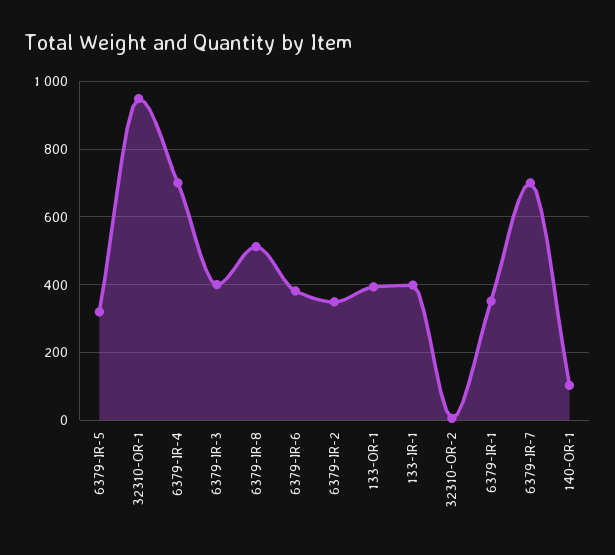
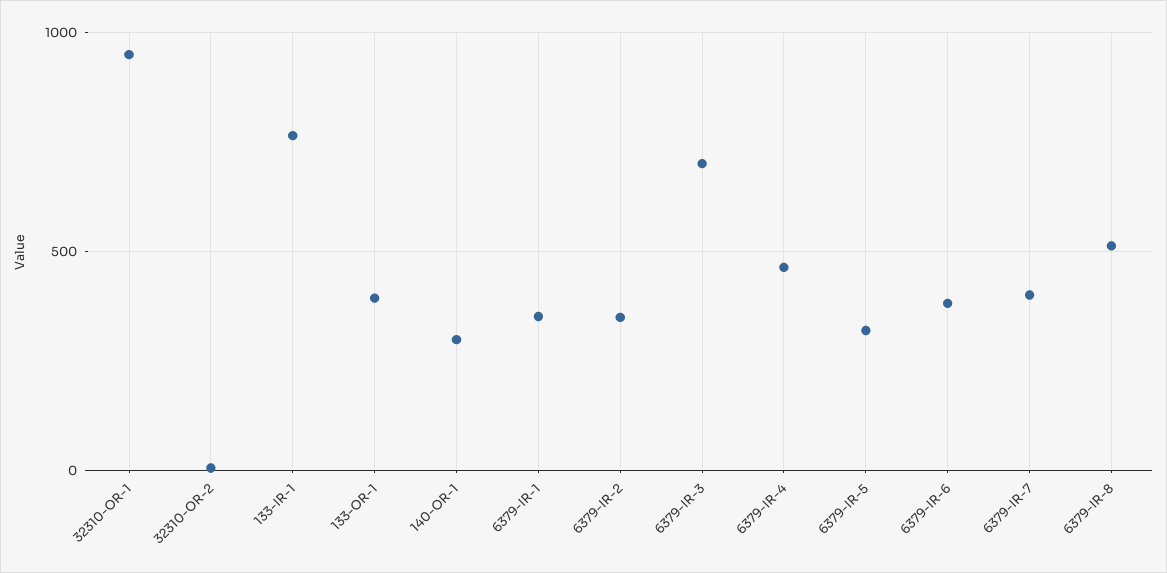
  {
    "6379-IR-5": 320,
    "32310-OR-1": 940,
-   "6379-IR-4": 700,
+   "6379-IR-4": 450,
-   "6379-IR-3": 400,
+   "6379-IR-3": 700,
    "6379-IR-8": 520,
    "6379-IR-6": 380,
    "6379-IR-2": 340,
    "133-OR-1": 400,
-   "133-IR-1": 400,
+   "133-IR-1": 750,
    "32310-OR-2": 0,
    "6379-IR-1": 360,
-   "6379-IR-7": 700,
+   "6379-IR-7": 400,
-   "140-OR-1": 100
+   "140-OR-1": 300
  }

